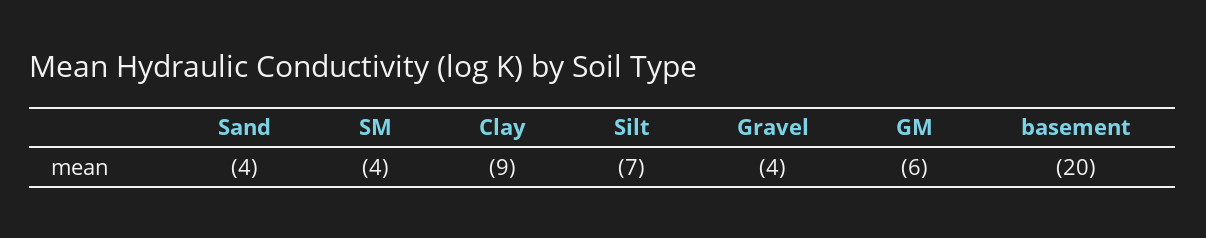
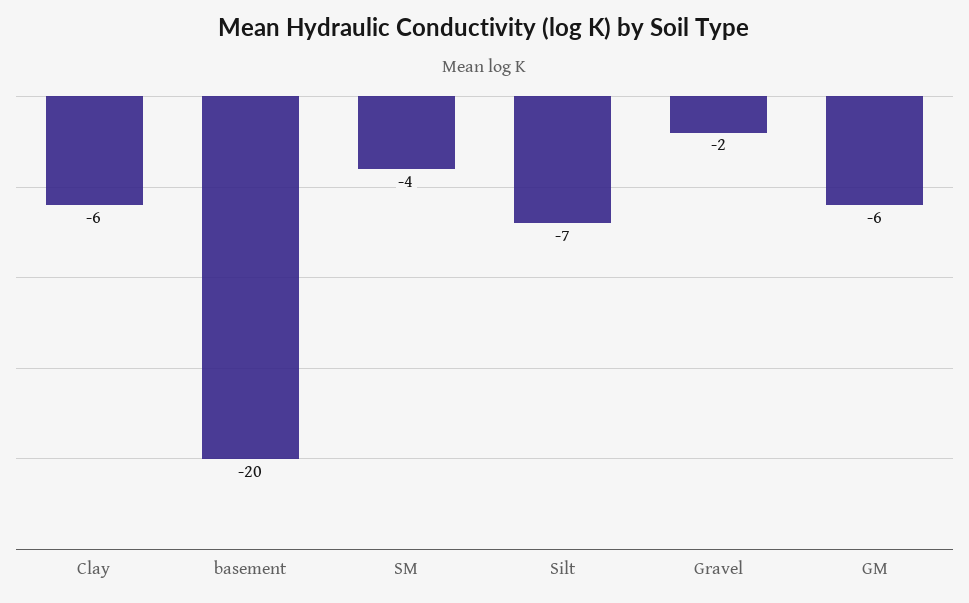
  {
-   "Sand": -4,
    "SM": -4,
-   "Clay": -9,
+   "Clay": -6,
    "Silt": -7,
-   "Gravel": -4,
+   "Gravel": -2,
    "GM": -6,
    "basement": -20
  }

